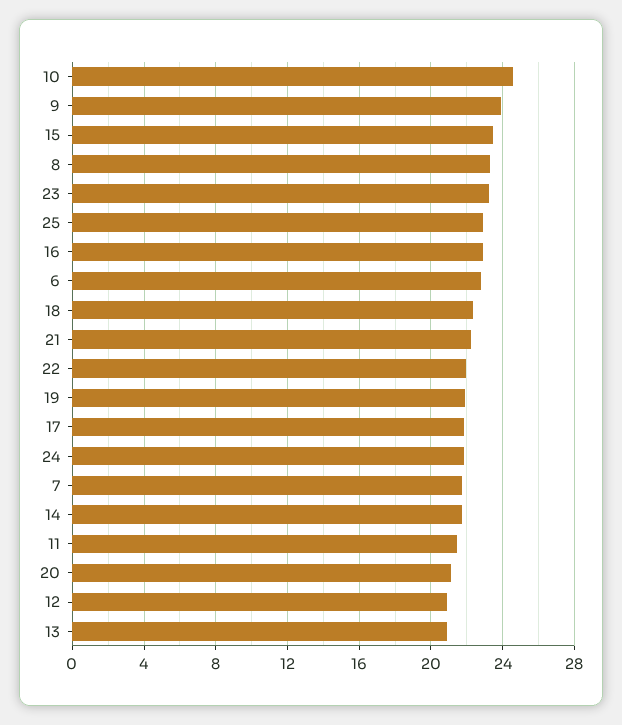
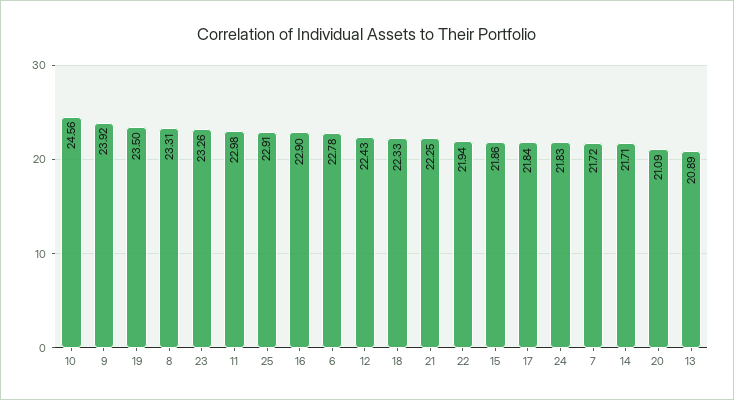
  {
    "10": 24.56,
    "9": 23.92,
-   "15": 23.5,
+   "15": 21.86,
    "8": 23.31,
    "23": 23.26,
    "25": 22.91,
    "16": 22.9,
    "6": 22.78,
    "18": 22.33,
    "21": 22.25,
    "22": 21.94,
-   "19": 22,
+   "19": 23.5,
    "17": 21.84,
    "24": 21.83,
    "7": 21.72,
    "14": 21.71,
-   "11": 21.5,
+   "11": 22.98,
    "20": 21.09,
-   "12": 21,
+   "12": 22.43,
    "13": 20.89
  }

